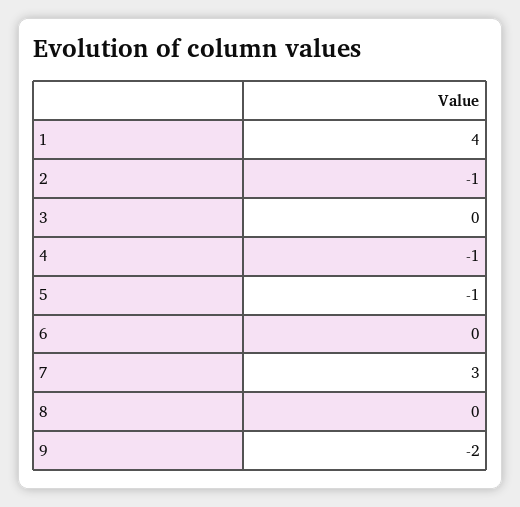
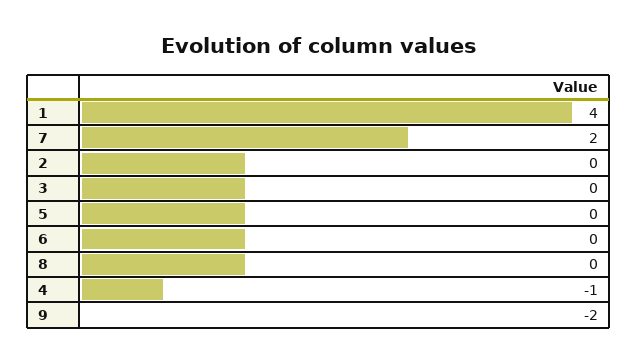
  {
    "1": 4,
-   "2": -1,
+   "2": 0,
    "3": 0,
    "4": -1,
-   "5": -1,
+   "5": 0,
    "6": 0,
-   "7": 3,
+   "7": 2,
    "8": 0,
    "9": -2
  }

